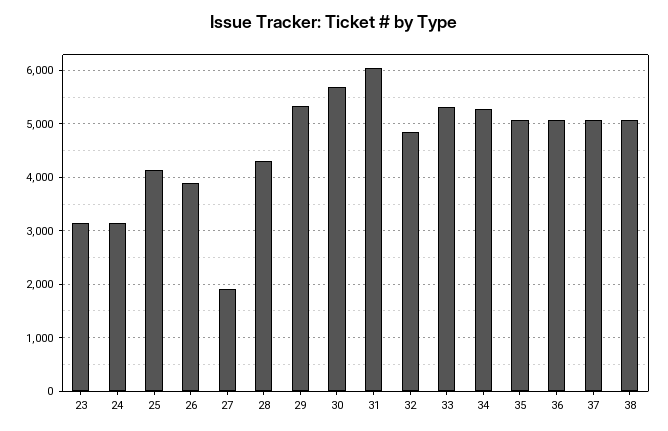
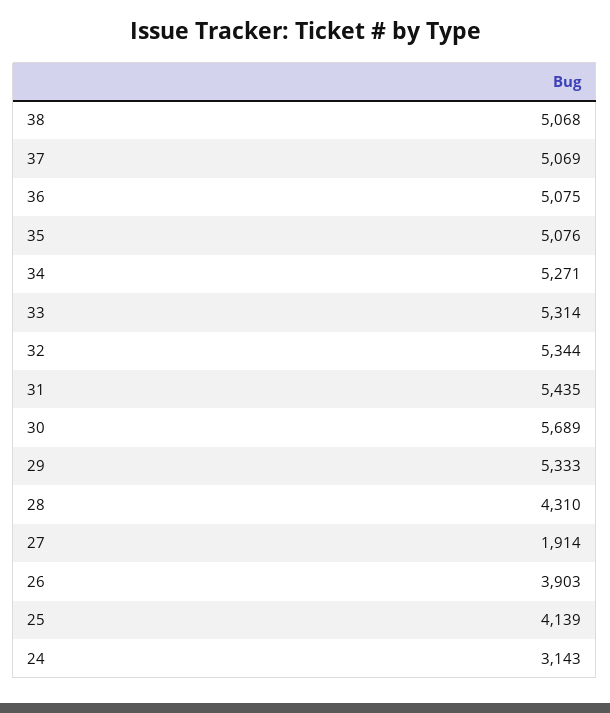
  {
-   "23": 3200,
    "24": 3143,
    "25": 4139,
    "26": 3903,
    "27": 1914,
    "28": 4310,
    "29": 5333,
    "30": 5689,
-   "31": 6000,
+   "31": 5435,
-   "32": 4800,
+   "32": 5344,
    "33": 5314,
    "34": 5271,
    "35": 5076,
    "36": 5075,
    "37": 5069,
    "38": 5068
  }

